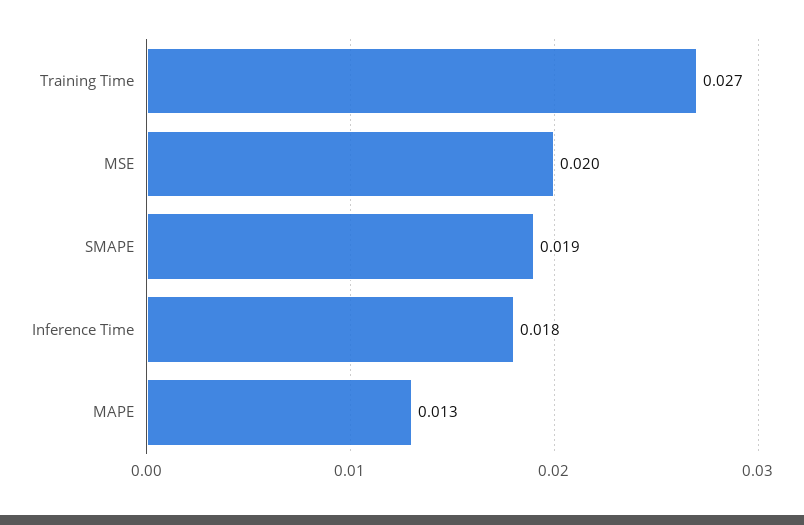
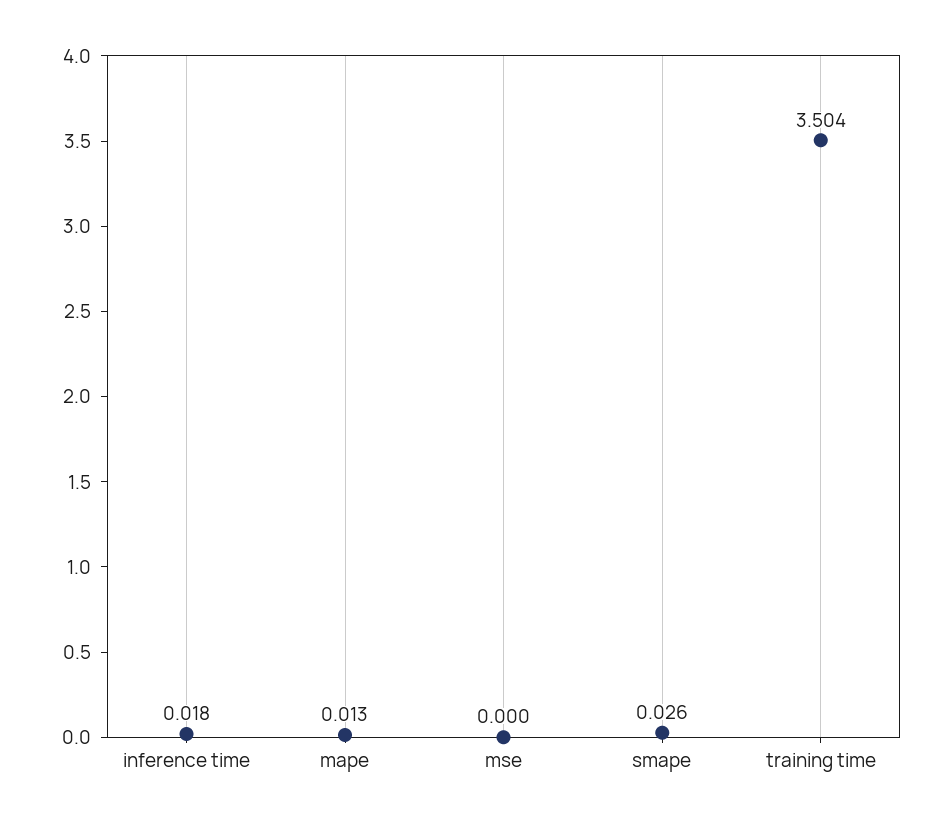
  {
-   "Training Time": 0.027,
+   "Training Time": 3.504,
-   "MSE": 0.02,
+   "MSE": 0,
-   "SMAPE": 0.019,
+   "SMAPE": 0.026,
    "Inference Time": 0.018,
    "MAPE": 0.013
  }

